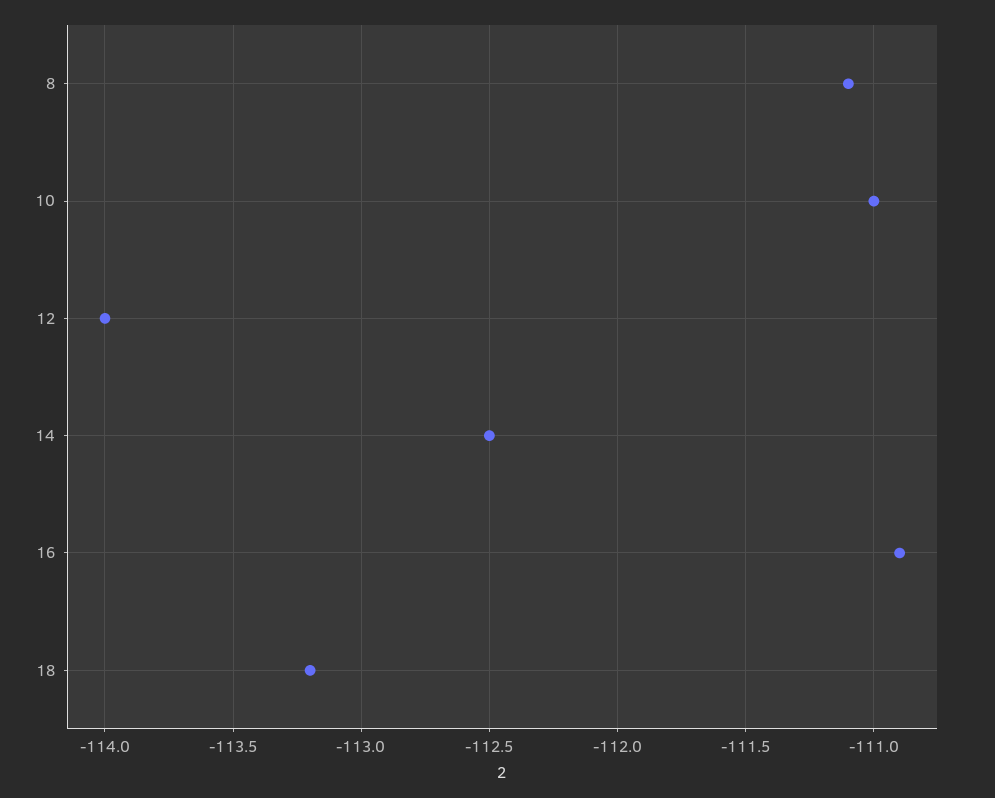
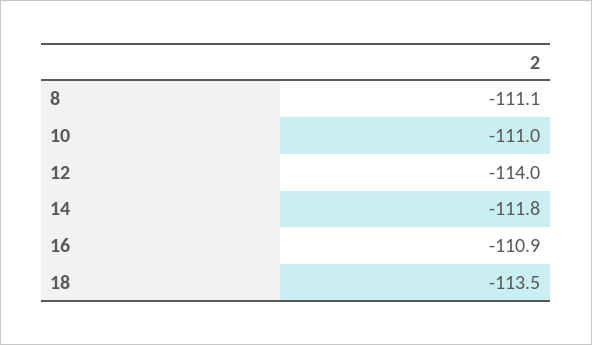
  {
    "8": -111.1,
    "10": -111,
    "12": -114,
-   "14": -112.5,
+   "14": -111.8,
    "16": -110.9,
-   "18": -113.2
+   "18": -113.5
  }

